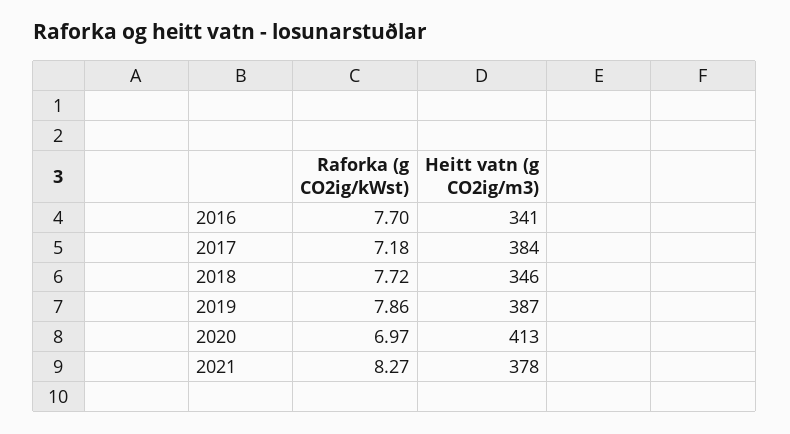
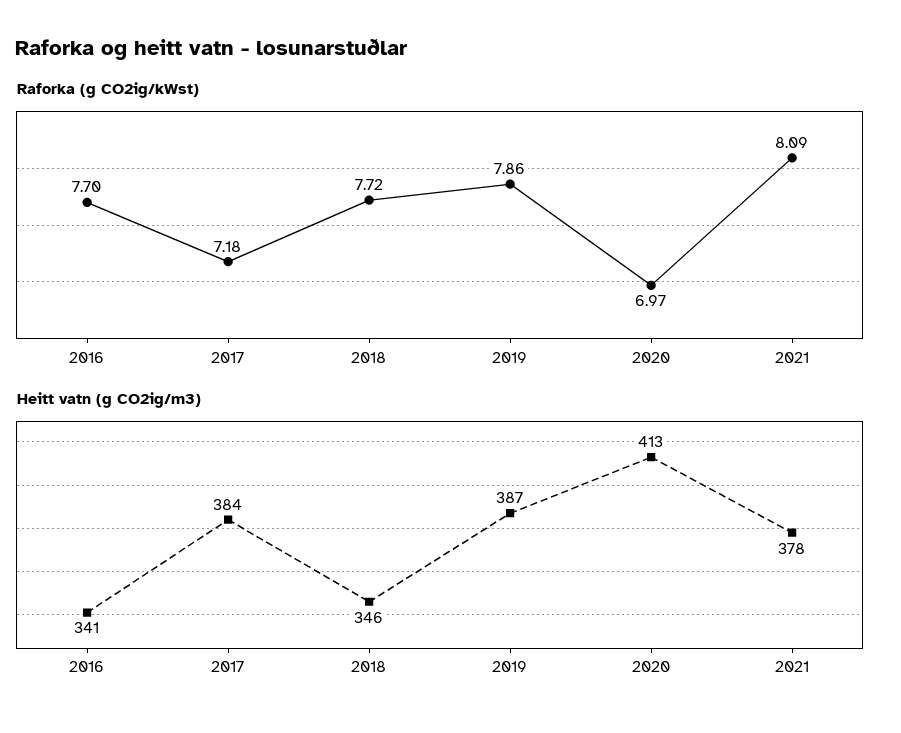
  {
    "Raforka (g CO2ig/kWst)": {
      "2016": 7.7,
      "2017": 7.18,
      "2018": 7.72,
      "2019": 7.86,
      "2020": 6.97,
-     "2021": 8.27
+     "2021": 8.09
    },
    "Heitt vatn (g CO2ig/m3)": {
      "2016": 341,
      "2017": 384,
      "2018": 346,
      "2019": 387,
      "2020": 413,
      "2021": 378
    }
  }

